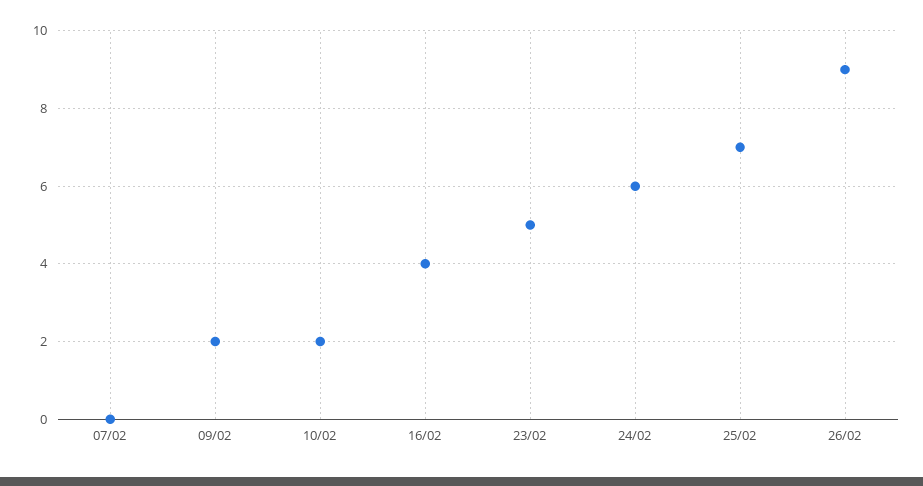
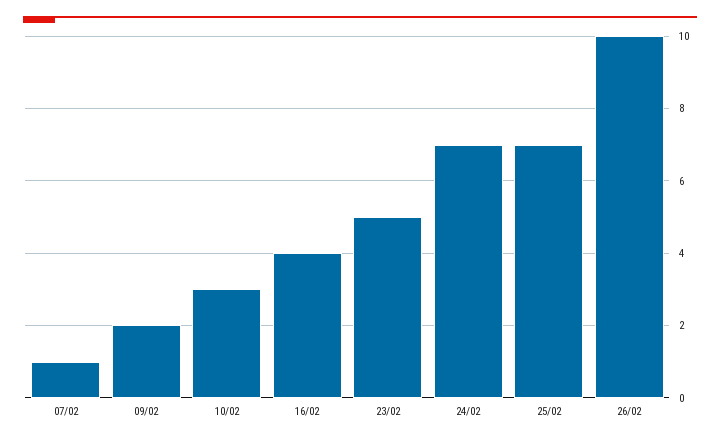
  {
-   "07/02": 0,
+   "07/02": 1,
    "09/02": 2,
-   "10/02": 2,
+   "10/02": 3,
    "16/02": 4,
    "23/02": 5,
-   "24/02": 6,
+   "24/02": 7,
    "25/02": 7,
-   "26/02": 9
+   "26/02": 10
  }

